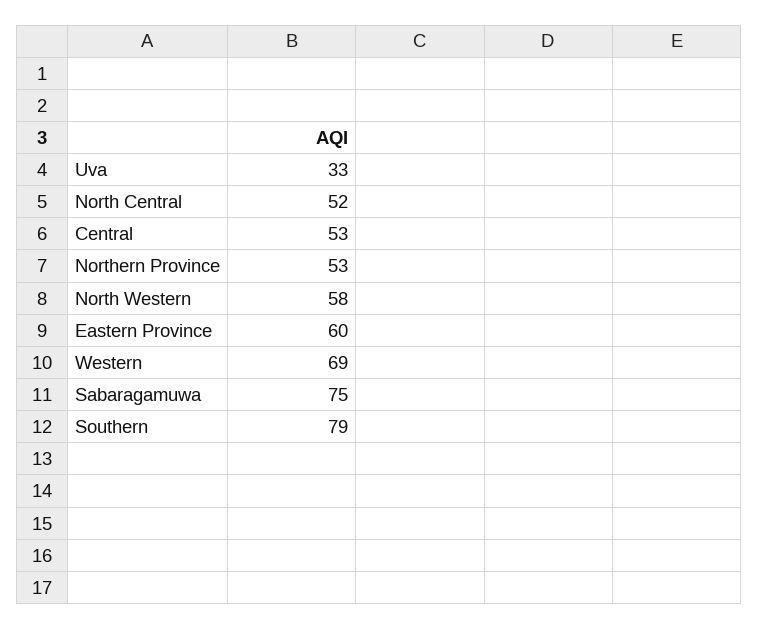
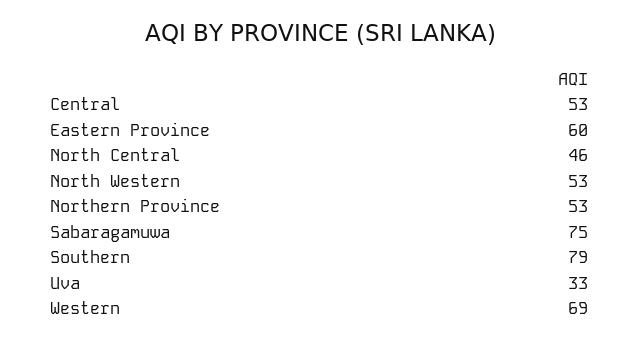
  {
    "Uva": 33,
-   "North Central": 52,
+   "North Central": 46,
    "Central": 53,
    "Northern Province": 53,
-   "North Western": 58,
+   "North Western": 53,
    "Eastern Province": 60,
    "Western": 69,
    "Sabaragamuwa": 75,
    "Southern": 79
  }

